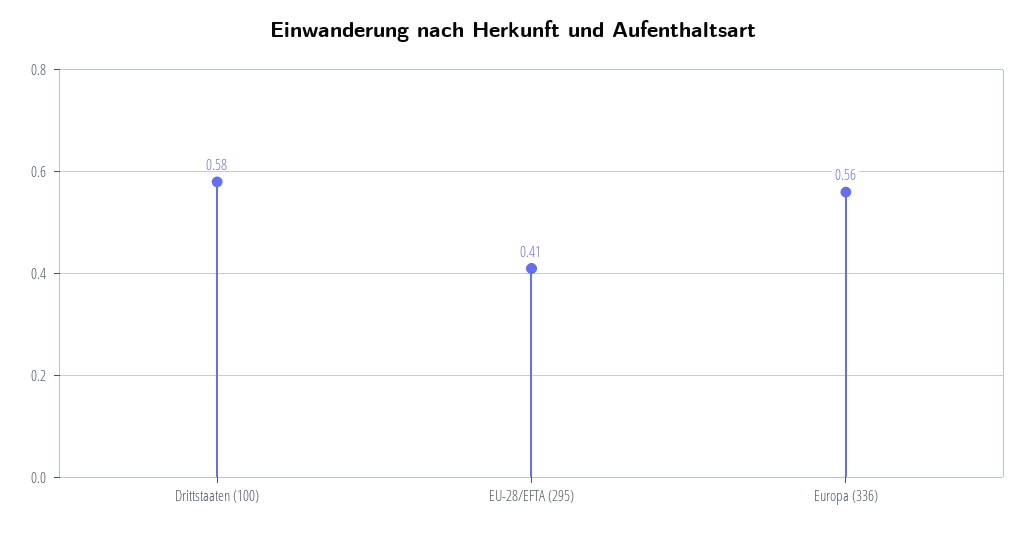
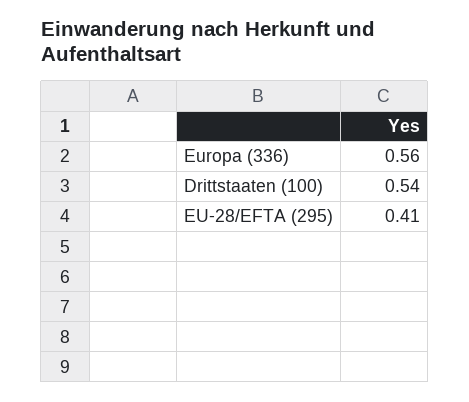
  {
-   "Drittstaaten (100)": 0.58,
+   "Drittstaaten (100)": 0.54,
    "EU-28/EFTA (295)": 0.41,
    "Europa (336)": 0.56
  }

